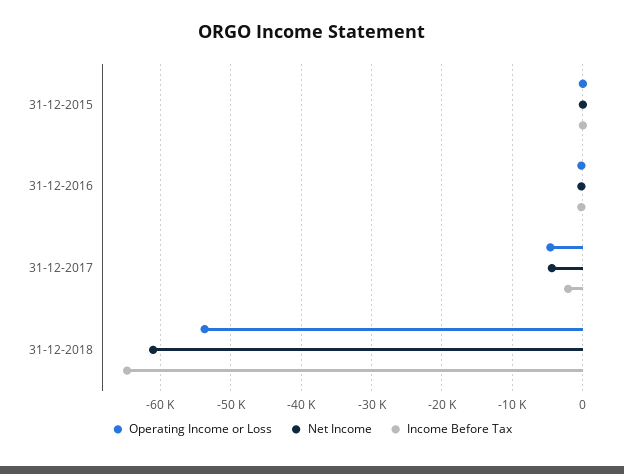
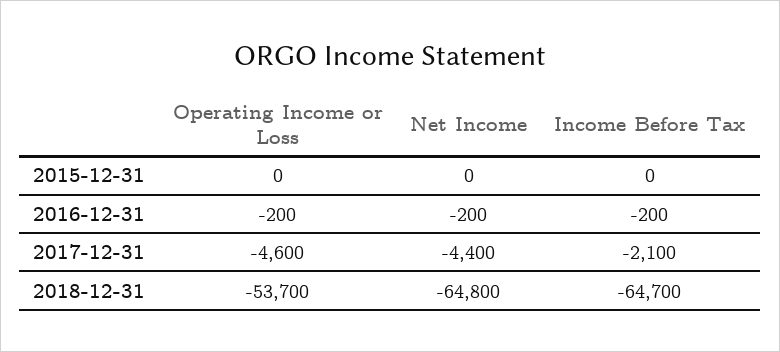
  {
    "Operating Income or Loss": {
      "31-12-2015": 0,
      "31-12-2016": -200,
      "31-12-2017": -4600,
      "31-12-2018": -53700
    },
    "Net Income": {
      "31-12-2015": 0,
      "31-12-2016": -200,
      "31-12-2017": -4400,
-     "31-12-2018": -61000
+     "31-12-2018": -64800
    },
    "Income Before Tax": {
      "31-12-2015": 0,
      "31-12-2016": -200,
      "31-12-2017": -2100,
      "31-12-2018": -64700
    }
  }

